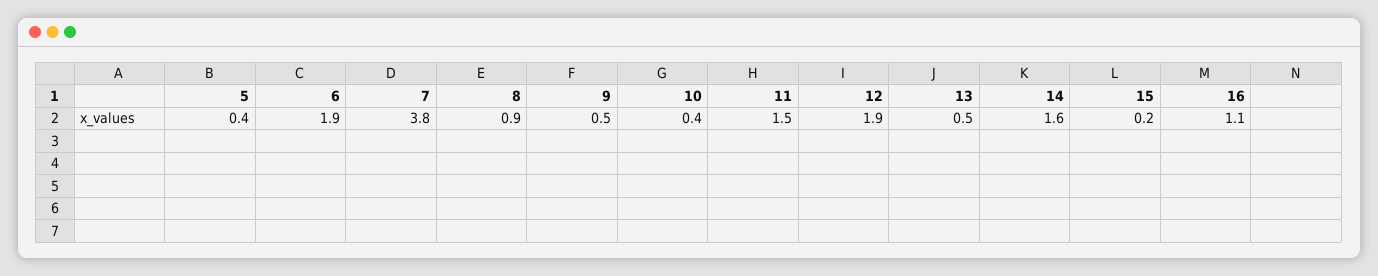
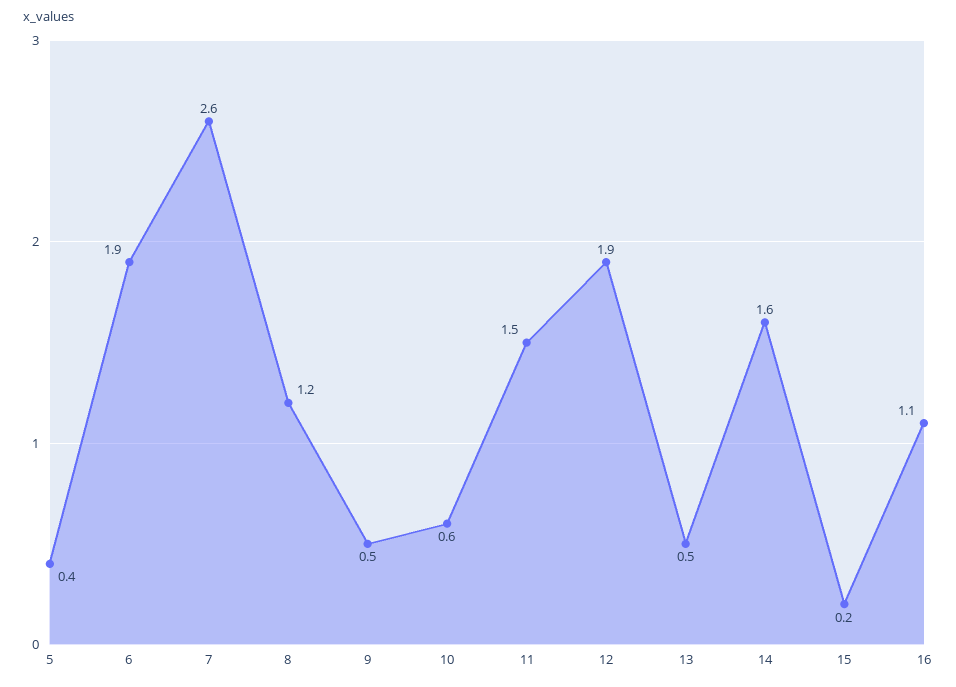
  {
    "5": 0.4,
    "6": 1.9,
-   "7": 3.8,
+   "7": 2.6,
-   "8": 0.9,
+   "8": 1.2,
    "9": 0.5,
-   "10": 0.4,
+   "10": 0.6,
    "11": 1.5,
    "12": 1.9,
    "13": 0.5,
    "14": 1.6,
    "15": 0.2,
    "16": 1.1
  }

